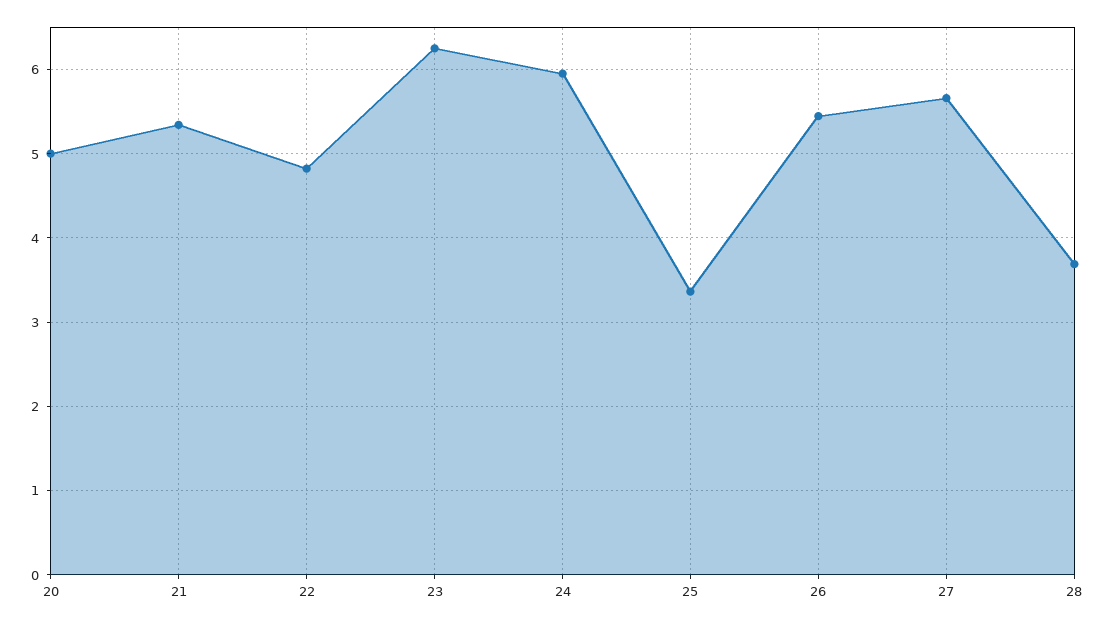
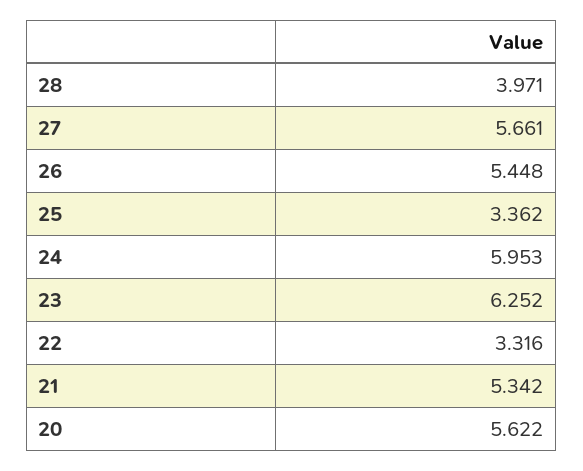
  {
-   "20": 5,
+   "20": 5.622,
    "21": 5.342,
-   "22": 4.8,
+   "22": 3.316,
    "23": 6.252,
    "24": 5.953,
    "25": 3.362,
    "26": 5.448,
    "27": 5.661,
-   "28": 3.7
+   "28": 3.971
  }

